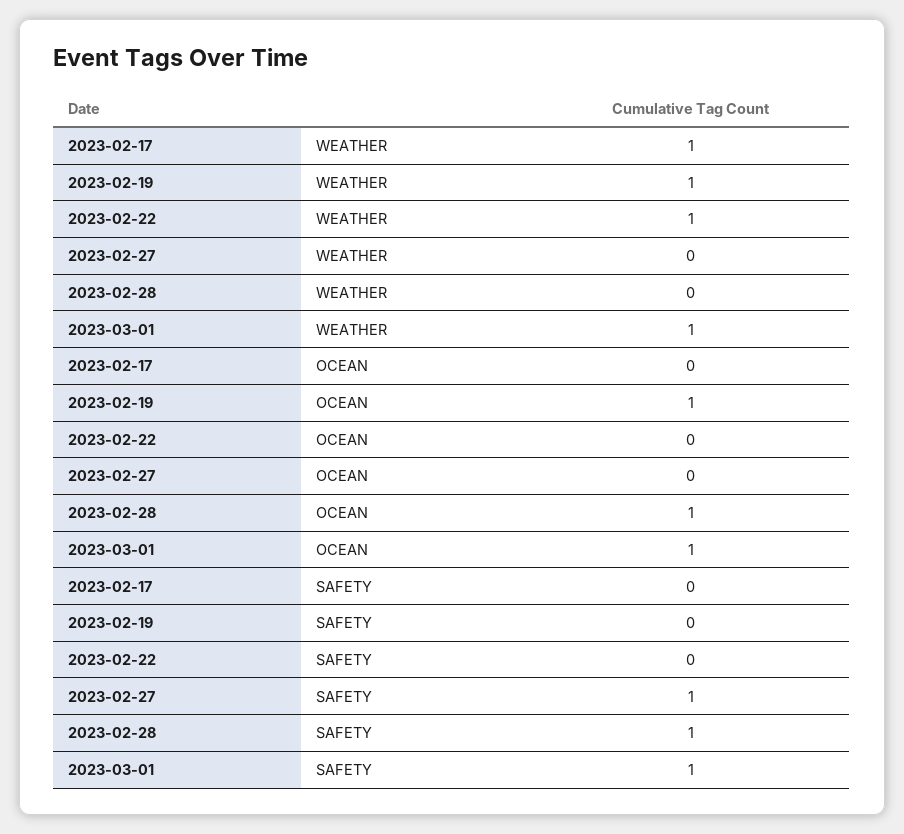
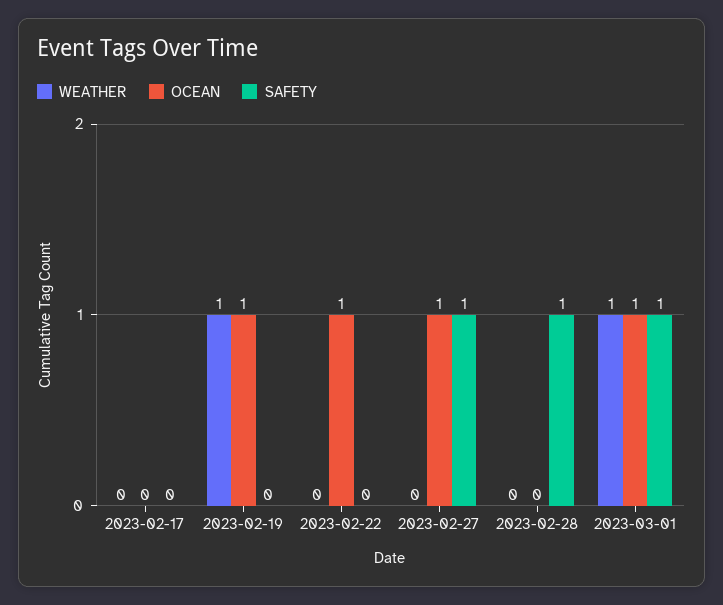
  {
    "WEATHER": {
-     "2023-02-17": 1,
+     "2023-02-17": 0,
      "2023-02-19": 1,
-     "2023-02-22": 1,
+     "2023-02-22": 0,
      "2023-02-27": 0,
      "2023-02-28": 0,
      "2023-03-01": 1
    },
    "OCEAN": {
      "2023-02-17": 0,
      "2023-02-19": 1,
-     "2023-02-22": 0,
+     "2023-02-22": 1,
-     "2023-02-27": 0,
+     "2023-02-27": 1,
-     "2023-02-28": 1,
+     "2023-02-28": 0,
      "2023-03-01": 1
    },
    "SAFETY": {
      "2023-02-17": 0,
      "2023-02-19": 0,
      "2023-02-22": 0,
      "2023-02-27": 1,
      "2023-02-28": 1,
      "2023-03-01": 1
    }
  }

